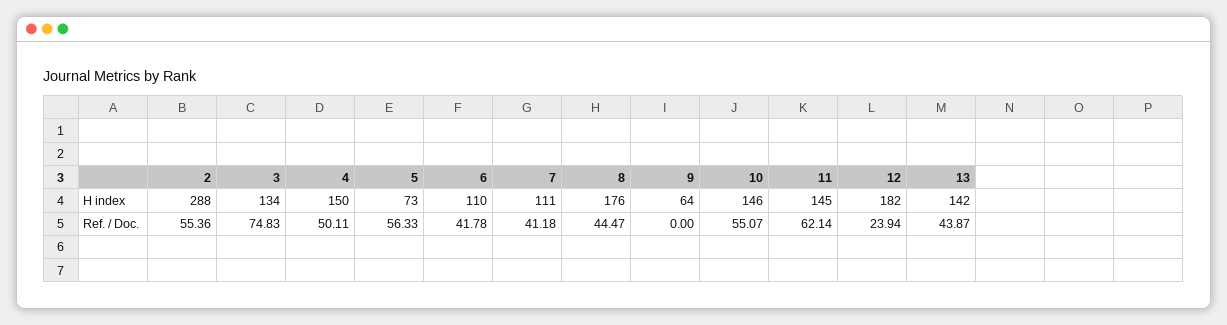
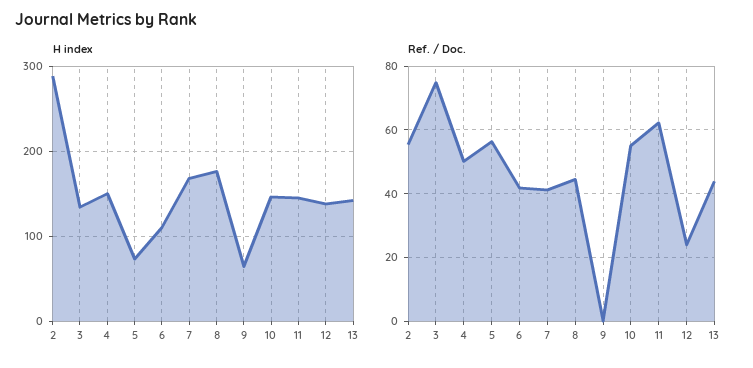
  {
    "H index": {
      "2": 288,
      "3": 134,
      "4": 150,
      "5": 73,
      "6": 110,
-     "7": 111,
+     "7": 170,
      "8": 176,
      "9": 64,
      "10": 146,
      "11": 145,
-     "12": 182,
+     "12": 140,
      "13": 142
    },
    "Ref. / Doc.": {
      "2": 55.36,
      "3": 74.83,
      "4": 50.11,
      "5": 56.33,
      "6": 41.78,
      "7": 41.18,
      "8": 44.47,
      "9": 0,
      "10": 55.07,
      "11": 62.14,
      "12": 23.94,
      "13": 43.87
    }
  }

